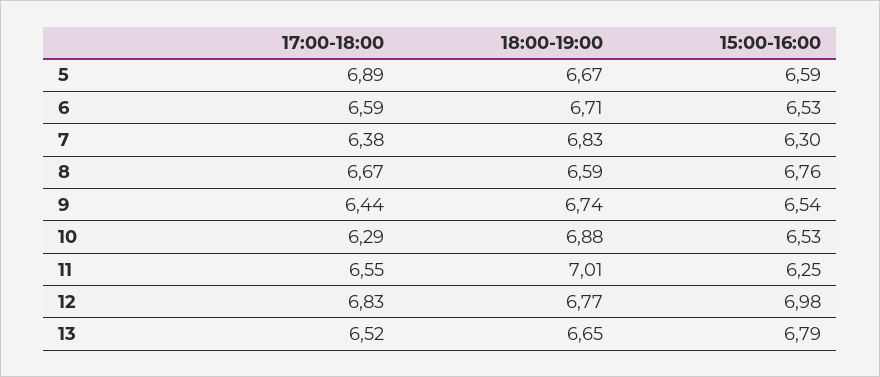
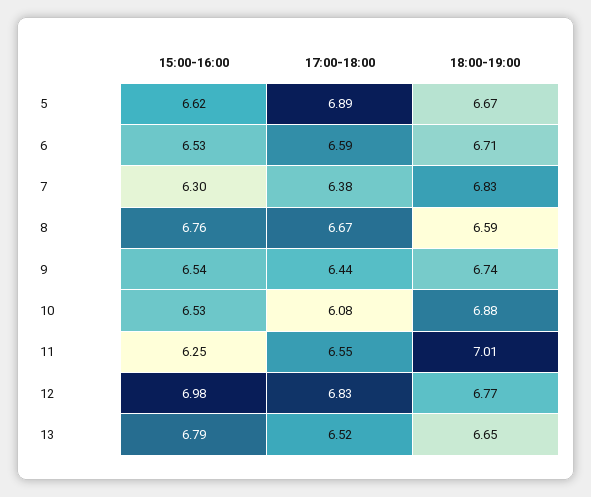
  {
    "17:00-18:00": {
      "5": 6.89,
      "6": 6.59,
      "7": 6.38,
      "8": 6.67,
      "9": 6.44,
-     "10": 6.29,
+     "10": 6.08,
      "11": 6.55,
      "12": 6.83,
      "13": 6.52
    },
    "18:00-19:00": {
      "5": 6.67,
      "6": 6.71,
      "7": 6.83,
      "8": 6.59,
      "9": 6.74,
      "10": 6.88,
      "11": 7.01,
      "12": 6.77,
      "13": 6.65
    },
    "15:00-16:00": {
-     "5": 6.59,
+     "5": 6.62,
      "6": 6.53,
      "7": 6.3,
      "8": 6.76,
      "9": 6.54,
      "10": 6.53,
      "11": 6.25,
      "12": 6.98,
      "13": 6.79
    }
  }

